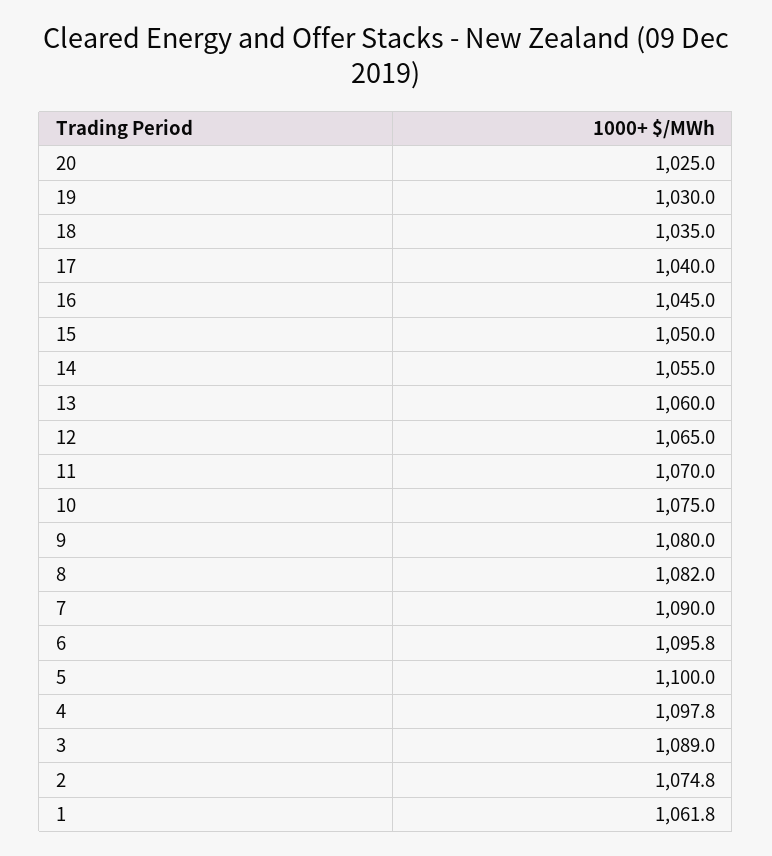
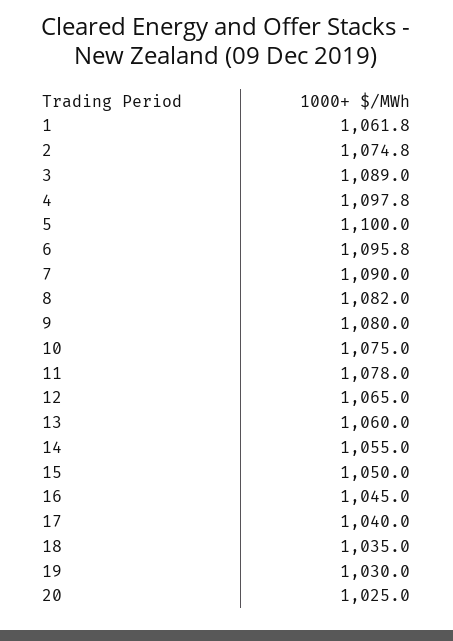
  {
    "20": 1025,
    "19": 1030,
    "18": 1035,
    "17": 1040,
    "16": 1045,
    "15": 1050,
    "14": 1055,
    "13": 1060,
    "12": 1065,
-   "11": 1070,
+   "11": 1078,
    "10": 1075,
    "9": 1080,
    "8": 1082,
    "7": 1090,
    "6": 1095.8,
    "5": 1100,
    "4": 1097.8,
    "3": 1089,
    "2": 1074.8,
    "1": 1061.8
  }

